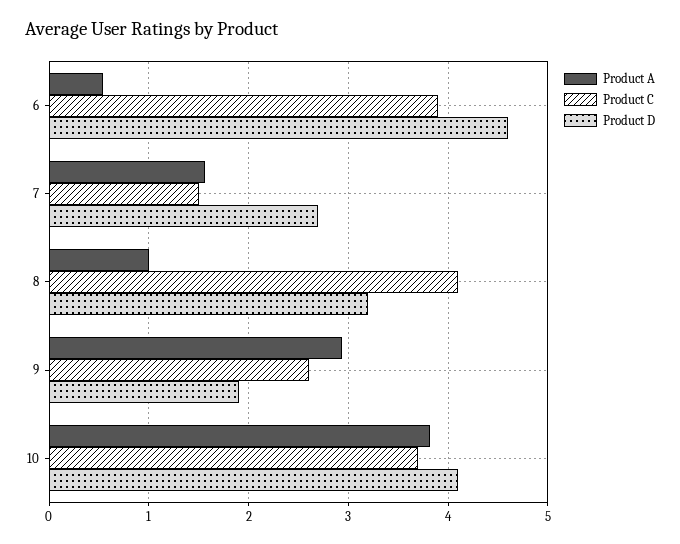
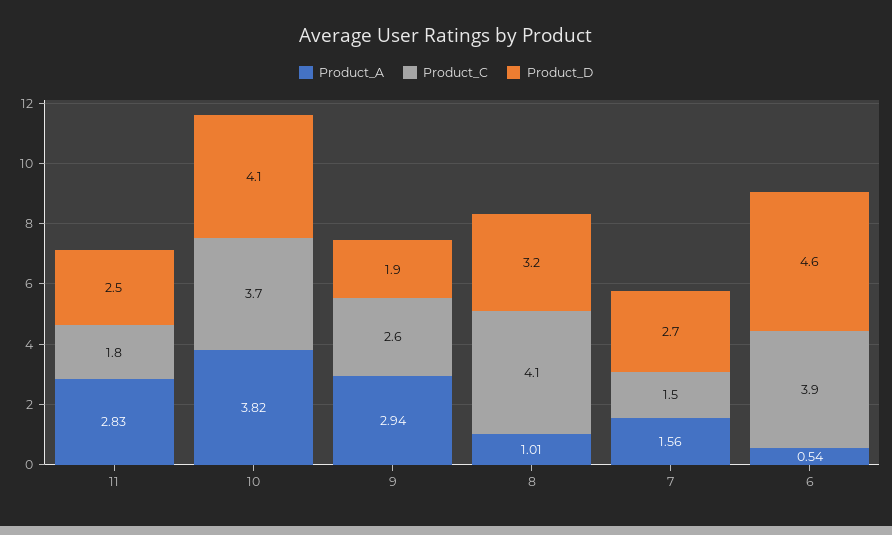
  {
    "Product A": {
      "6": 0.54,
      "7": 1.56,
      "8": 1.01,
      "9": 2.94,
-     "10": 3.82
+     "10": 3.82,
+     "11": 2.83
    },
    "Product C": {
      "6": 3.9,
      "7": 1.5,
      "8": 4.1,
      "9": 2.6,
-     "10": 3.7
+     "10": 3.7,
+     "11": 1.8
    },
    "Product D": {
      "6": 4.6,
      "7": 2.7,
      "8": 3.2,
      "9": 1.9,
-     "10": 4.1
+     "10": 4.1,
+     "11": 2.5
    }
  }

